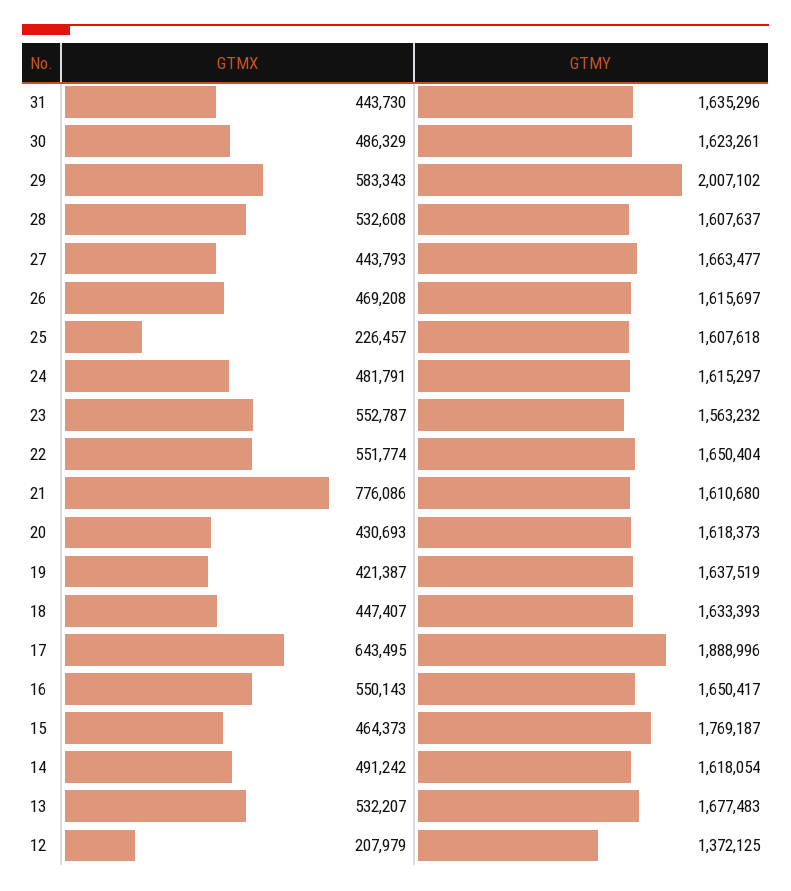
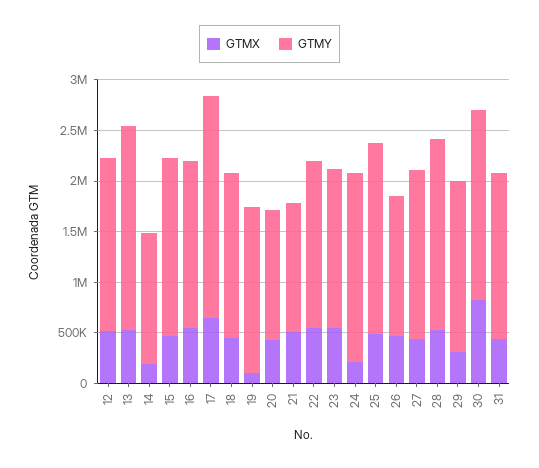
  {
    "GTMX": {
      "31": 443730,
-     "30": 486329,
+     "30": 800000,
-     "29": 583343,
+     "29": 300000,
      "28": 532608,
      "27": 443793,
      "26": 469208,
-     "25": 226457,
+     "25": 500000,
-     "24": 481791,
+     "24": 200000,
      "23": 552787,
      "22": 551774,
-     "21": 776086,
+     "21": 500000,
      "20": 430693,
-     "19": 421387,
+     "19": 100000,
      "18": 447407,
      "17": 643495,
      "16": 550143,
      "15": 464373,
-     "14": 491242,
+     "14": 200000,
      "13": 532207,
-     "12": 207979
+     "12": 500000
    },
    "GTMY": {
      "31": 1635296,
-     "30": 1623261,
+     "30": 1900000,
-     "29": 2007102,
+     "29": 1700000,
-     "28": 1607637,
+     "28": 1900000,
      "27": 1663477,
-     "26": 1615697,
+     "26": 1400000,
-     "25": 1607618,
+     "25": 1900000,
-     "24": 1615297,
+     "24": 1900000,
      "23": 1563232,
      "22": 1650404,
-     "21": 1610680,
+     "21": 1300000,
-     "20": 1618373,
+     "20": 1300000,
      "19": 1637519,
      "18": 1633393,
-     "17": 1888996,
+     "17": 2200000,
      "16": 1650417,
      "15": 1769187,
-     "14": 1618054,
+     "14": 1300000,
-     "13": 1677483,
+     "13": 2000000,
-     "12": 1372125
+     "12": 1700000
    }
  }

